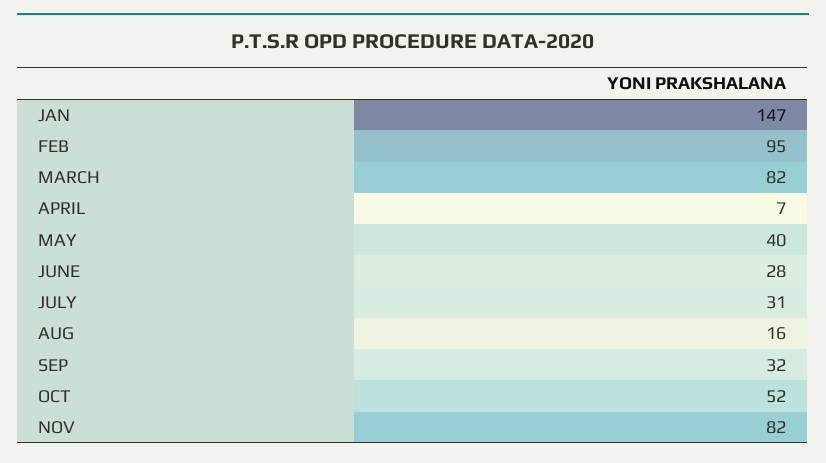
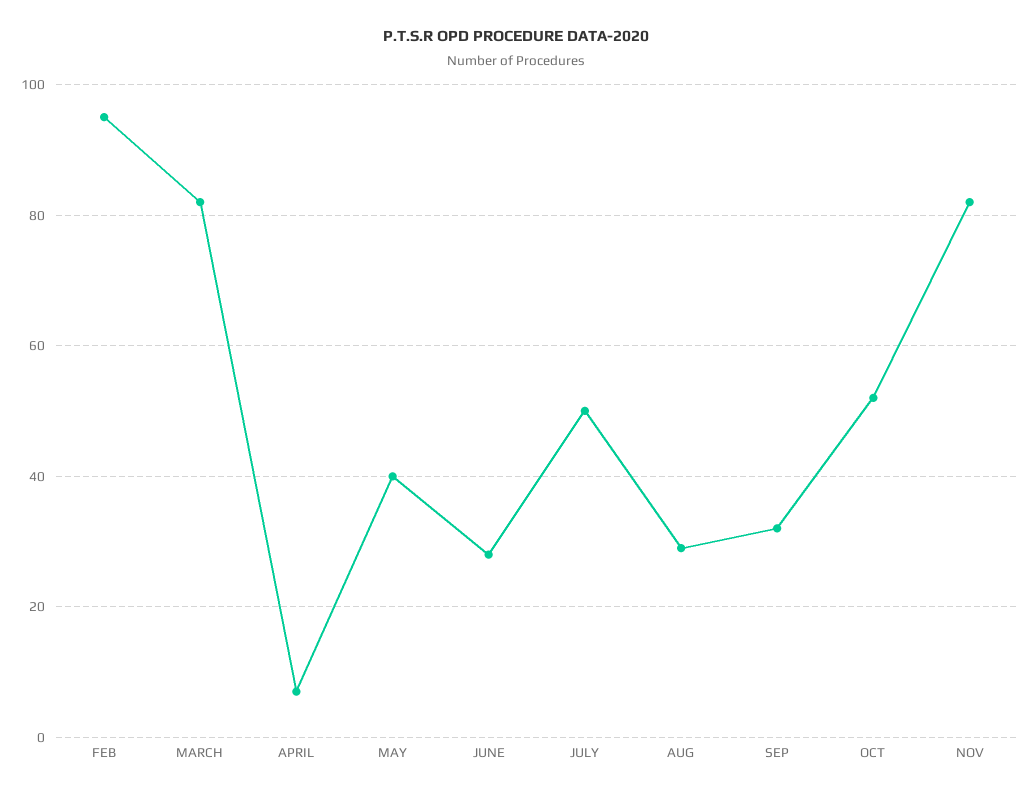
  {
-   "JAN": 147,
    "FEB": 95,
    "MARCH": 82,
    "APRIL": 7,
    "MAY": 40,
    "JUNE": 28,
-   "JULY": 31,
+   "JULY": 50,
-   "AUG": 16,
+   "AUG": 30,
    "SEP": 32,
    "OCT": 52,
    "NOV": 82
  }

